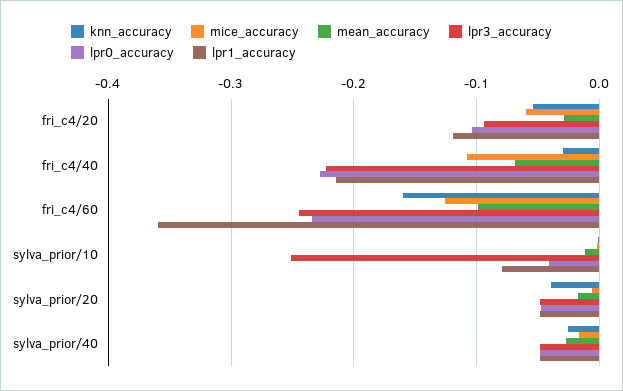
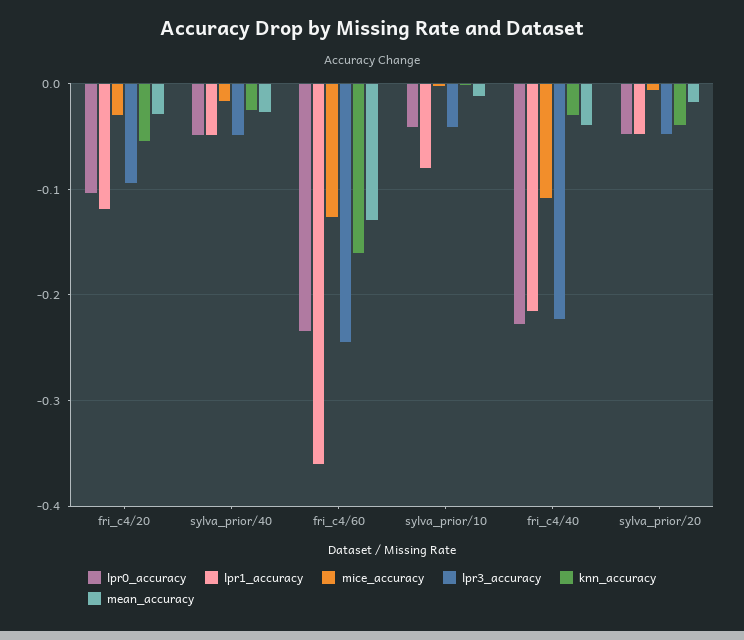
  {
    "knn_accuracy": {
      "fri_c4/20": -0.05,
      "fri_c4/40": -0.03,
      "fri_c4/60": -0.16,
      "sylva_prior/10": 0,
      "sylva_prior/20": -0.04,
      "sylva_prior/40": -0.03
    },
    "mice_accuracy": {
-     "fri_c4/20": -0.06,
+     "fri_c4/20": -0.03,
      "fri_c4/40": -0.11,
      "fri_c4/60": -0.13,
      "sylva_prior/10": 0,
      "sylva_prior/20": -0.01,
      "sylva_prior/40": -0.02
    },
    "mean_accuracy": {
      "fri_c4/20": -0.03,
-     "fri_c4/40": -0.07,
+     "fri_c4/40": -0.04,
-     "fri_c4/60": -0.1,
+     "fri_c4/60": -0.13,
      "sylva_prior/10": -0.01,
      "sylva_prior/20": -0.02,
      "sylva_prior/40": -0.03
    },
    "lpr3_accuracy": {
      "fri_c4/20": -0.09,
      "fri_c4/40": -0.22,
      "fri_c4/60": -0.25,
-     "sylva_prior/10": -0.25,
+     "sylva_prior/10": -0.04,
      "sylva_prior/20": -0.05,
      "sylva_prior/40": -0.05
    },
    "lpr0_accuracy": {
      "fri_c4/20": -0.1,
      "fri_c4/40": -0.23,
      "fri_c4/60": -0.23,
      "sylva_prior/10": -0.04,
      "sylva_prior/20": -0.05,
      "sylva_prior/40": -0.05
    },
    "lpr1_accuracy": {
      "fri_c4/20": -0.12,
      "fri_c4/40": -0.22,
      "fri_c4/60": -0.36,
      "sylva_prior/10": -0.08,
      "sylva_prior/20": -0.05,
      "sylva_prior/40": -0.05
    }
  }

